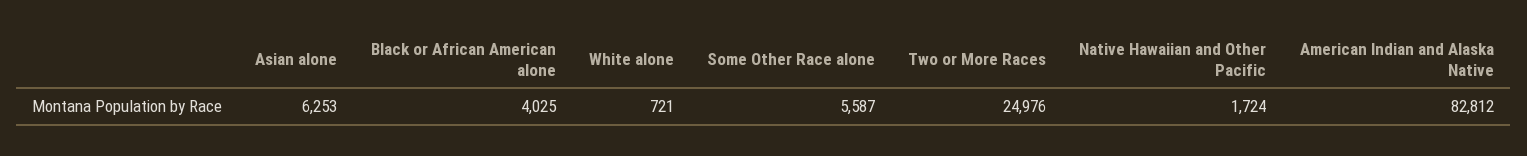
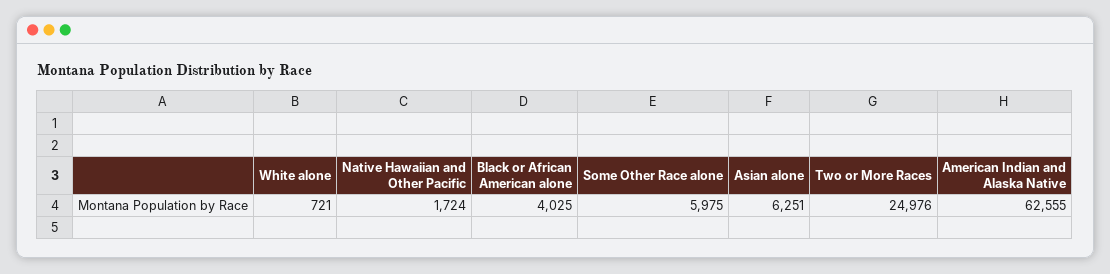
  {
-   "Asian alone": 6253,
+   "Asian alone": 6251,
    "Black or African American alone": 4025,
    "White alone": 721,
-   "Some Other Race alone": 5587,
+   "Some Other Race alone": 5975,
    "Two or More Races": 24976,
    "Native Hawaiian and Other Pacific": 1724,
-   "American Indian and Alaska Native": 82812
+   "American Indian and Alaska Native": 62555
  }

